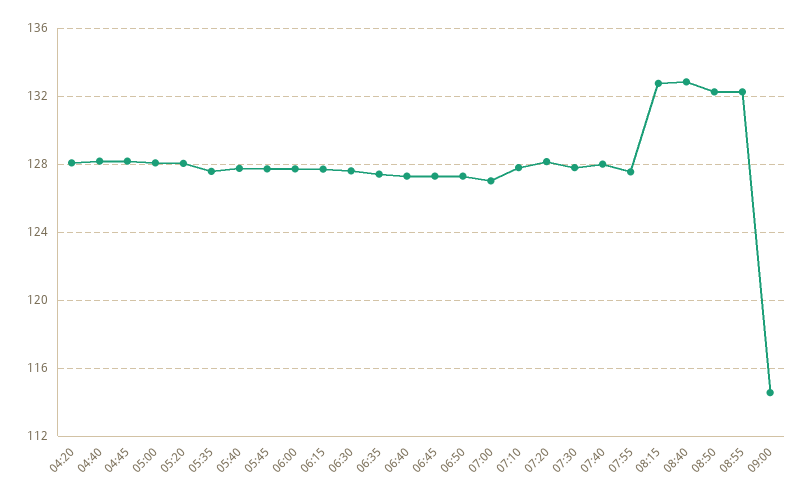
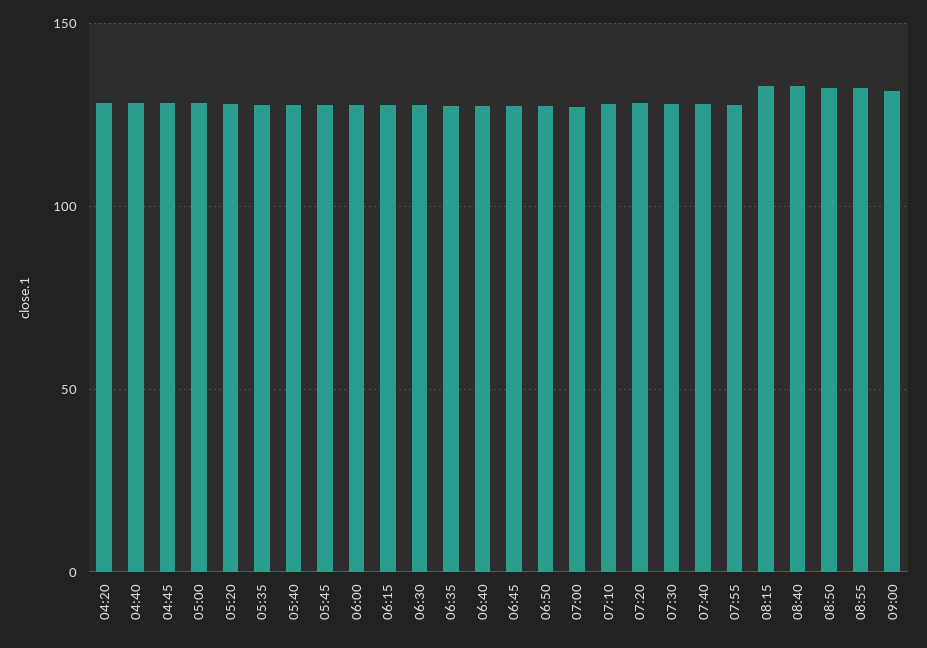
  {
    "04:20": 128,
    "04:40": 128,
    "04:45": 128,
    "05:00": 128,
    "05:20": 128,
    "05:35": 127.5,
    "05:40": 128,
    "05:45": 127.5,
    "06:00": 127.5,
    "06:15": 127.5,
    "06:30": 127.5,
    "06:35": 127.5,
    "06:40": 127.5,
    "06:45": 127.5,
    "06:50": 127.5,
    "07:00": 127,
    "07:10": 128,
    "07:20": 128,
    "07:30": 128,
    "07:40": 128,
    "07:55": 127.5,
    "08:15": 132.5,
    "08:40": 133,
    "08:50": 132.5,
    "08:55": 132.5,
-   "09:00": 114.5
+   "09:00": 130
  }

